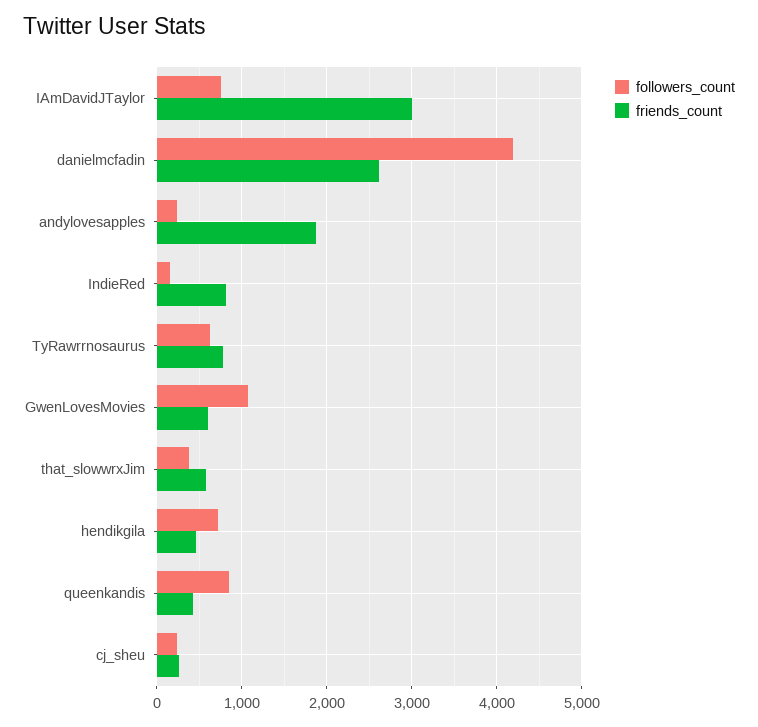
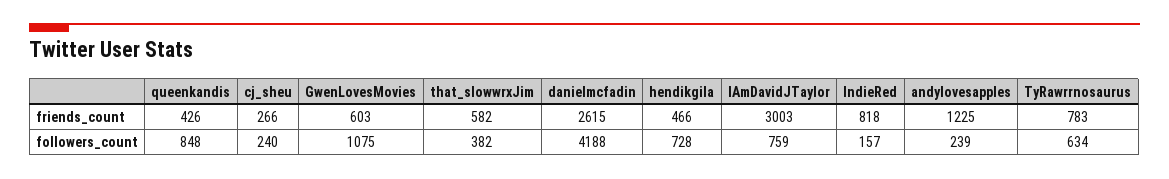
  {
    "followers_count": {
      "IAmDavidJTaylor": 759,
      "danielmcfadin": 4188,
      "andylovesapples": 239,
      "IndieRed": 157,
      "TyRawrrnosaurus": 634,
      "GwenLovesMovies": 1075,
      "that_slowwrxJim": 382,
      "hendikgila": 728,
      "queenkandis": 848,
      "cj_sheu": 240
    },
    "friends_count": {
      "IAmDavidJTaylor": 3003,
      "danielmcfadin": 2615,
-     "andylovesapples": 1900,
+     "andylovesapples": 1225,
      "IndieRed": 818,
      "TyRawrrnosaurus": 783,
      "GwenLovesMovies": 603,
      "that_slowwrxJim": 582,
      "hendikgila": 466,
      "queenkandis": 426,
      "cj_sheu": 266
    }
  }

